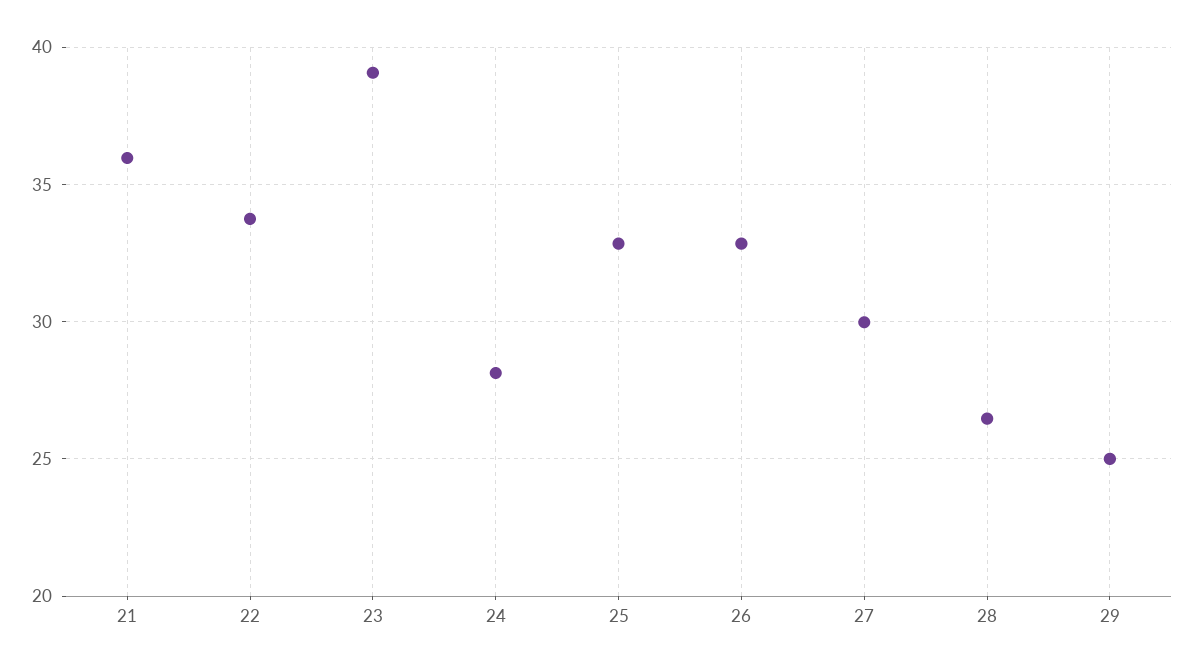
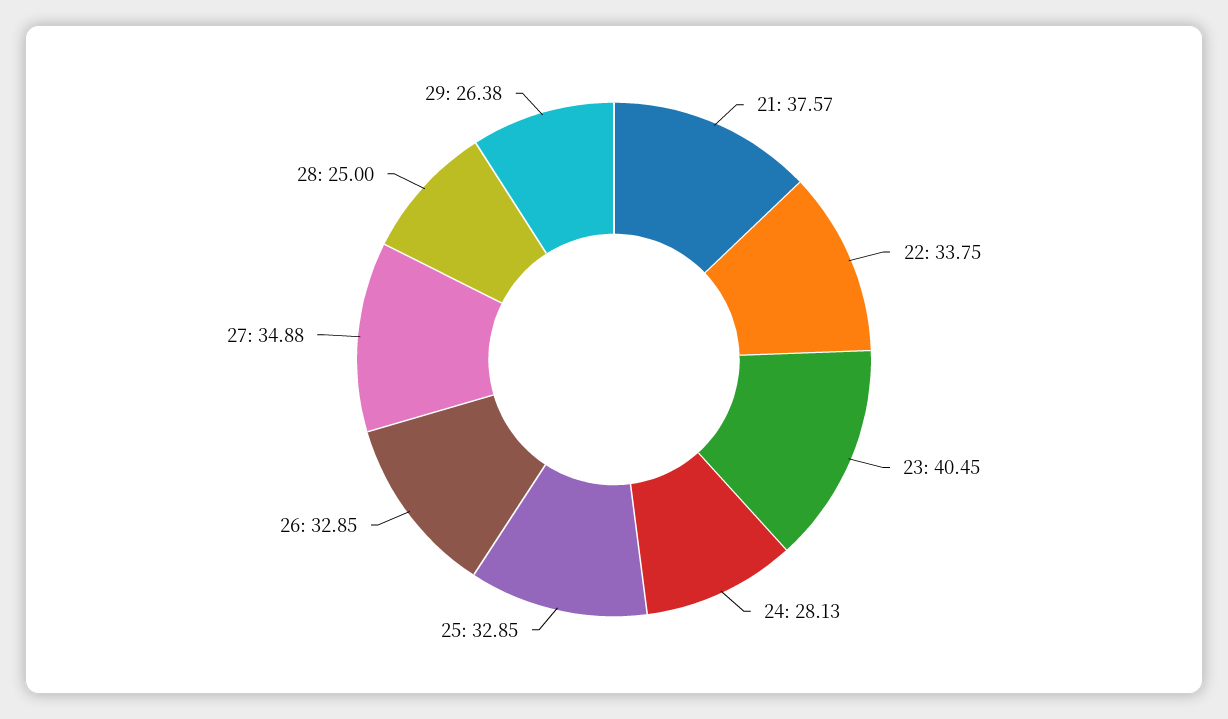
  {
-   "21": 36,
+   "21": 37.57,
    "22": 33.75,
-   "23": 39,
+   "23": 40.45,
    "24": 28.13,
    "25": 32.85,
    "26": 32.85,
-   "27": 30,
+   "27": 34.88,
-   "28": 26.5,
+   "28": 25,
-   "29": 25
+   "29": 26.38
  }

